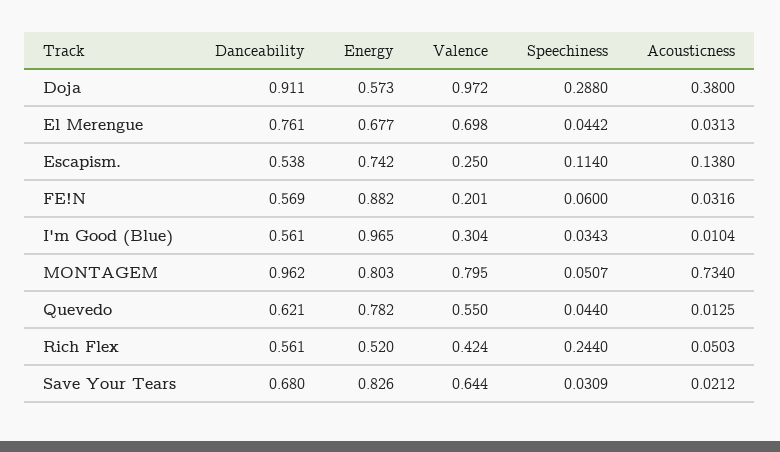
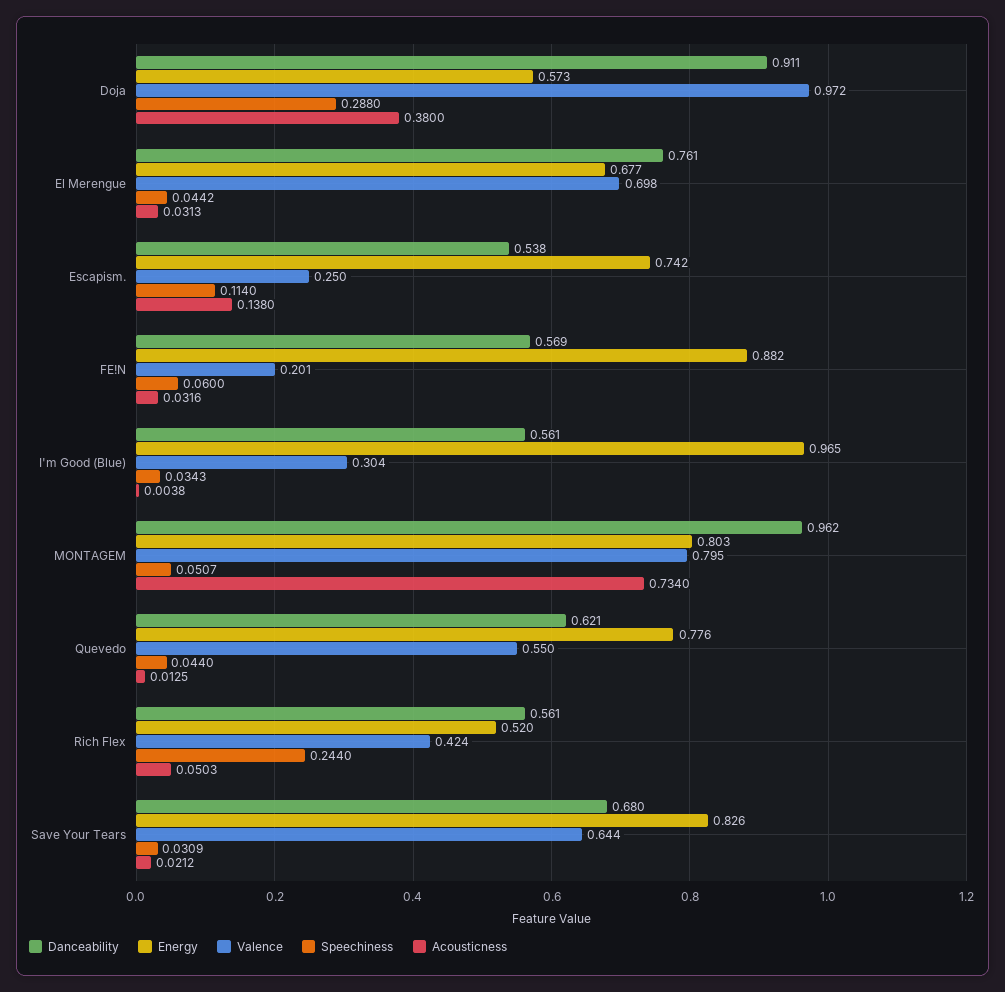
  {
    "Danceability": {
      "Doja": 0.911,
      "El Merengue": 0.761,
      "Escapism.": 0.538,
      "FE!N": 0.569,
      "I'm Good (Blue)": 0.561,
      "MONTAGEM": 0.962,
      "Quevedo": 0.621,
      "Rich Flex": 0.561,
      "Save Your Tears": 0.68
    },
    "Energy": {
      "Doja": 0.573,
      "El Merengue": 0.677,
      "Escapism.": 0.742,
      "FE!N": 0.882,
      "I'm Good (Blue)": 0.965,
      "MONTAGEM": 0.803,
-     "Quevedo": 0.782,
+     "Quevedo": 0.776,
      "Rich Flex": 0.52,
      "Save Your Tears": 0.826
    },
    "Valence": {
      "Doja": 0.972,
      "El Merengue": 0.698,
      "Escapism.": 0.25,
      "FE!N": 0.201,
      "I'm Good (Blue)": 0.304,
      "MONTAGEM": 0.795,
      "Quevedo": 0.55,
      "Rich Flex": 0.424,
      "Save Your Tears": 0.644
    },
    "Speechiness": {
      "Doja": 0.288,
      "El Merengue": 0.0442,
      "Escapism.": 0.114,
      "FE!N": 0.06,
      "I'm Good (Blue)": 0.0343,
      "MONTAGEM": 0.0507,
      "Quevedo": 0.044,
      "Rich Flex": 0.244,
      "Save Your Tears": 0.0309
    },
    "Acousticness": {
      "Doja": 0.38,
      "El Merengue": 0.0313,
      "Escapism.": 0.138,
      "FE!N": 0.0316,
-     "I'm Good (Blue)": 0.0104,
+     "I'm Good (Blue)": 0.0038,
      "MONTAGEM": 0.734,
      "Quevedo": 0.0125,
      "Rich Flex": 0.0503,
      "Save Your Tears": 0.0212
    }
  }

